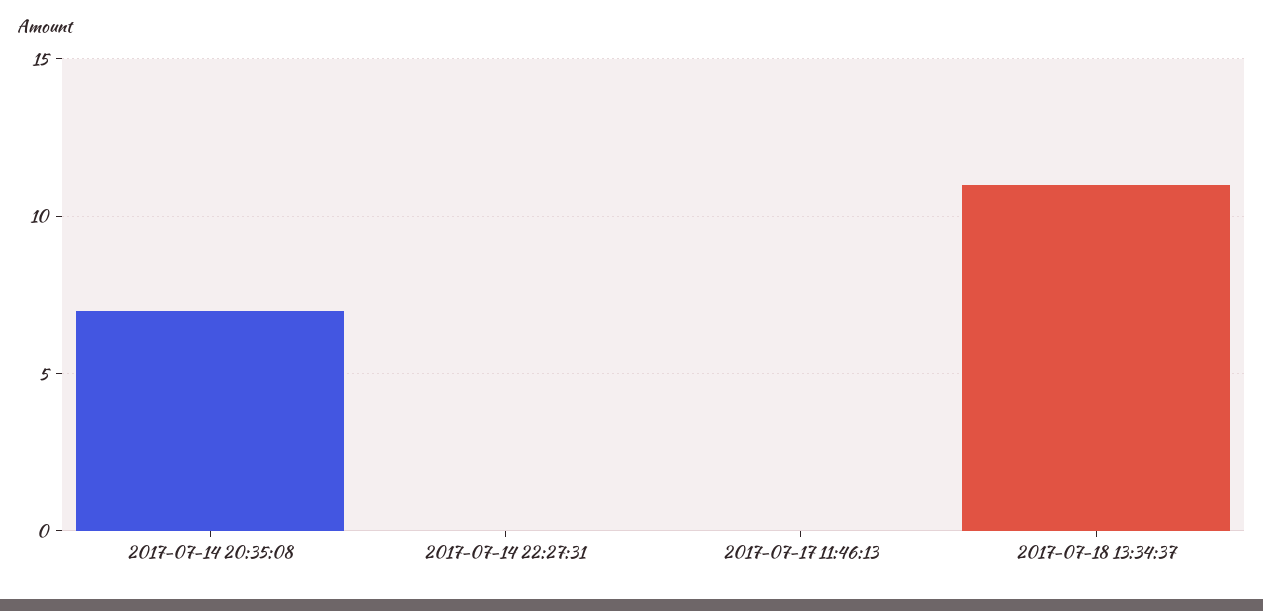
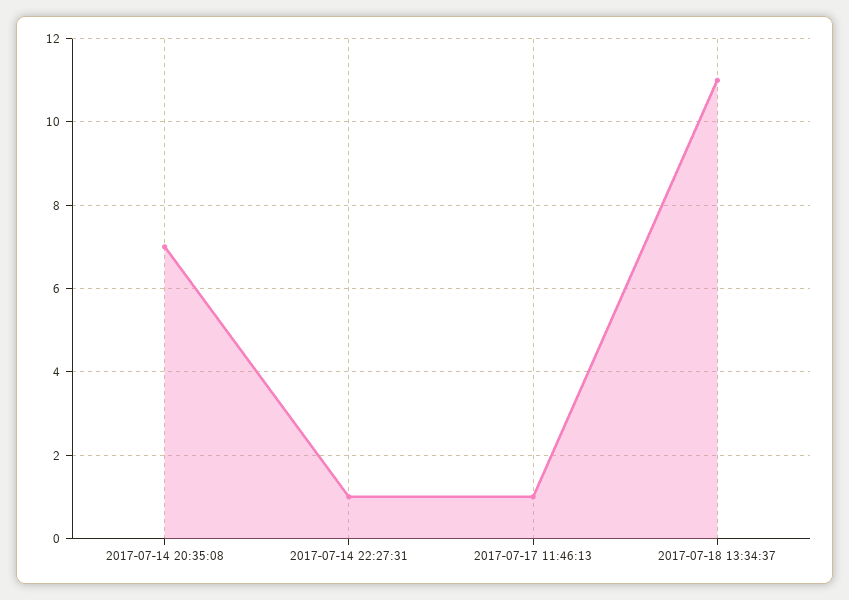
  {
    "2017-07-14 20:35:08": 7,
-   "2017-07-14 22:27:31": 0,
+   "2017-07-14 22:27:31": 1,
-   "2017-07-17 11:46:13": 0,
+   "2017-07-17 11:46:13": 1,
    "2017-07-18 13:34:37": 11
  }

